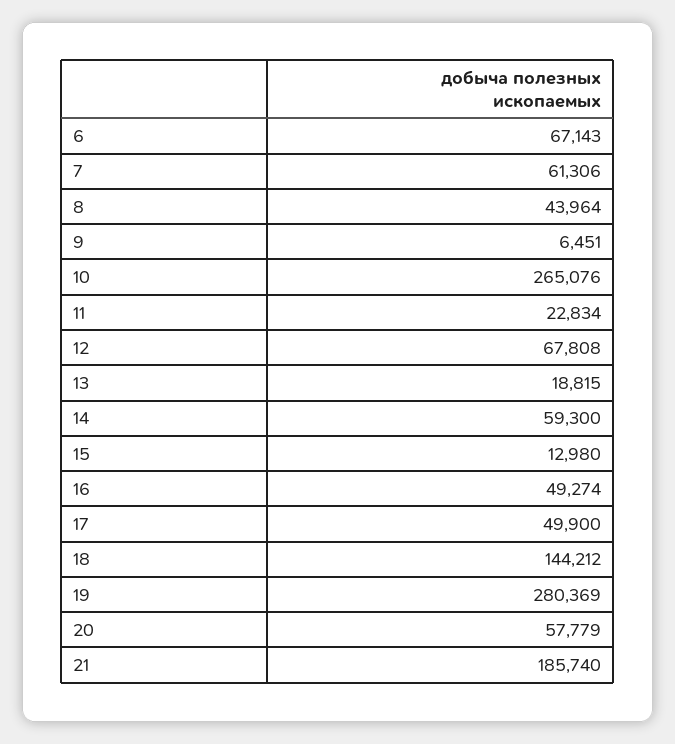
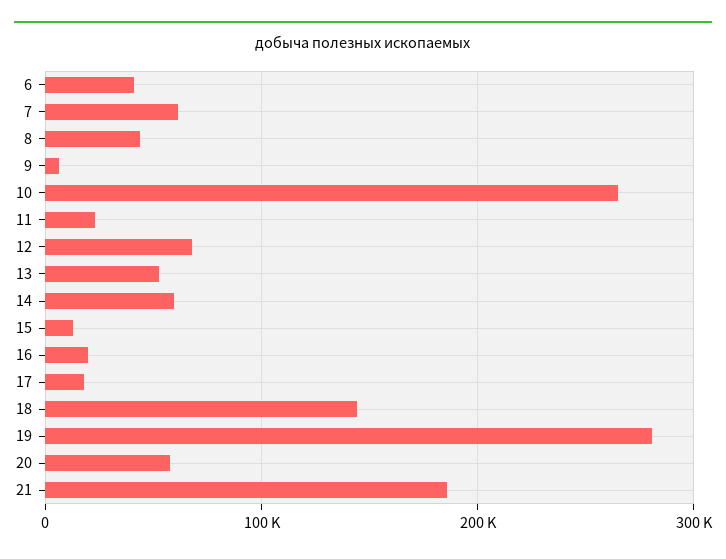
  {
-   "6": 67143,
+   "6": 40000,
    "7": 61306,
    "8": 43964,
    "9": 6451,
    "10": 265076,
    "11": 22834,
    "12": 67808,
-   "13": 18815,
+   "13": 50000,
    "14": 59300,
    "15": 12980,
-   "16": 49274,
+   "16": 20000,
-   "17": 49900,
+   "17": 20000,
    "18": 144212,
    "19": 280369,
    "20": 57779,
    "21": 185740
  }

